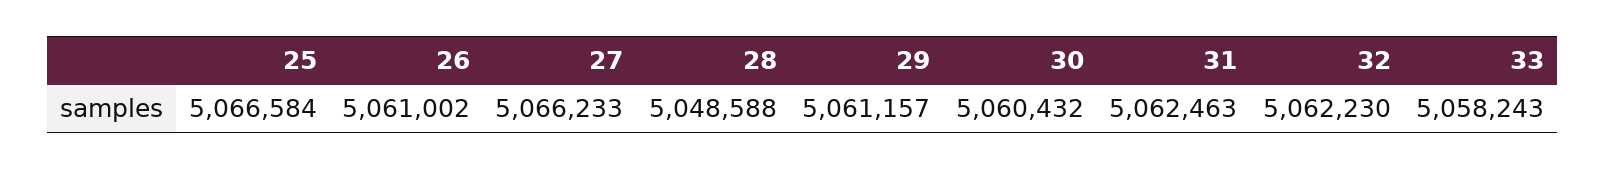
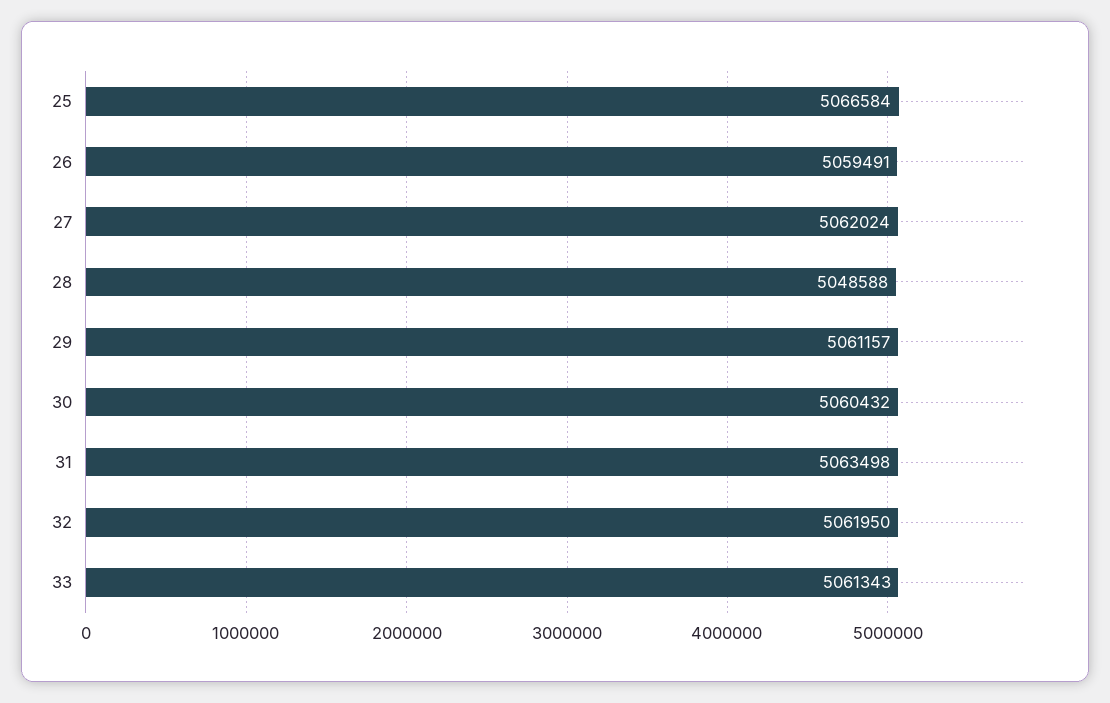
  {
    "25": 5066584,
-   "26": 5061002,
+   "26": 5059491,
-   "27": 5066233,
+   "27": 5062024,
    "28": 5048588,
    "29": 5061157,
    "30": 5060432,
-   "31": 5062463,
+   "31": 5063498,
-   "32": 5062230,
+   "32": 5061950,
-   "33": 5058243
+   "33": 5061343
  }

